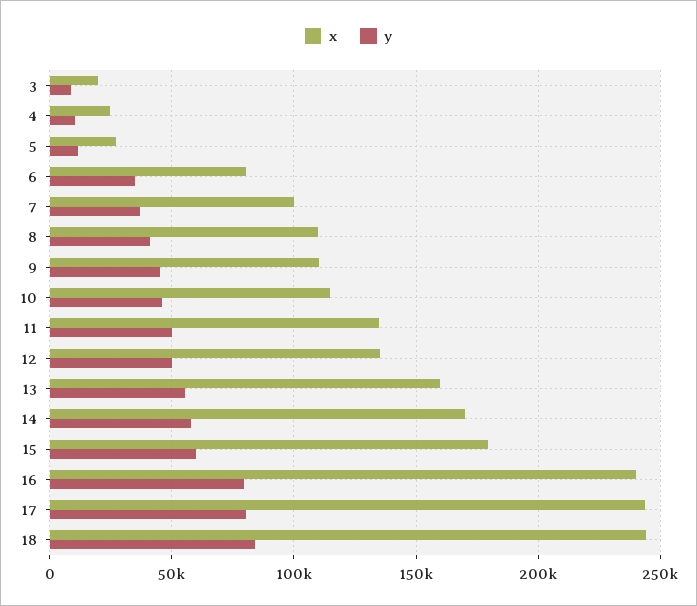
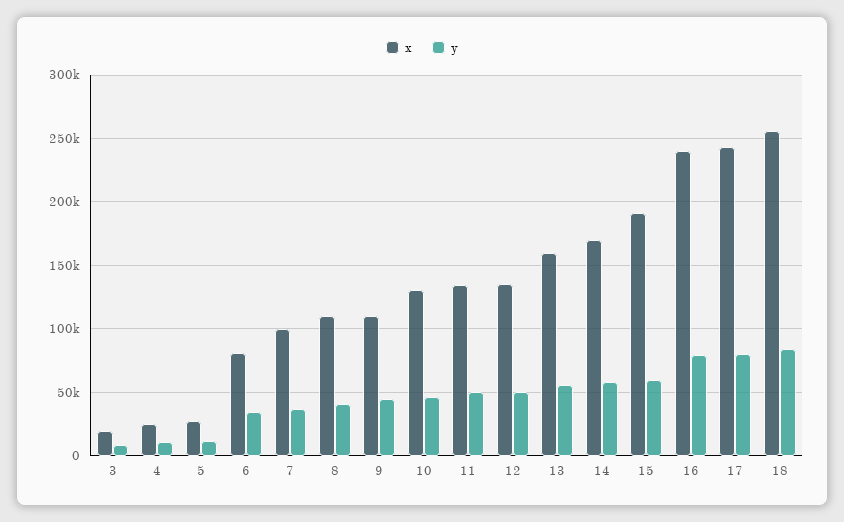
  {
    "x": {
      "3": 20000,
      "4": 25000,
      "5": 25000,
      "6": 80000,
      "7": 100000,
      "8": 110000,
      "9": 110000,
-     "10": 115000,
+     "10": 130000,
      "11": 135000,
      "12": 135000,
      "13": 160000,
      "14": 170000,
-     "15": 180000,
+     "15": 190000,
      "16": 240000,
      "17": 245000,
-     "18": 245000
+     "18": 255000
    },
    "y": {
      "3": 10000,
      "4": 10000,
      "5": 10000,
      "6": 35000,
      "7": 35000,
      "8": 40000,
      "9": 45000,
      "10": 45000,
      "11": 50000,
      "12": 50000,
      "13": 55000,
      "14": 60000,
      "15": 60000,
      "16": 80000,
      "17": 80000,
      "18": 85000
    }
  }

